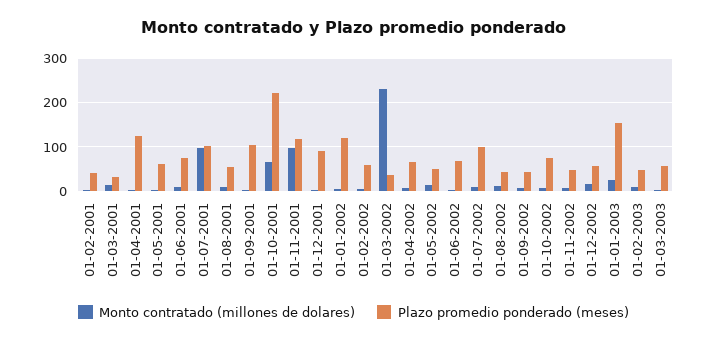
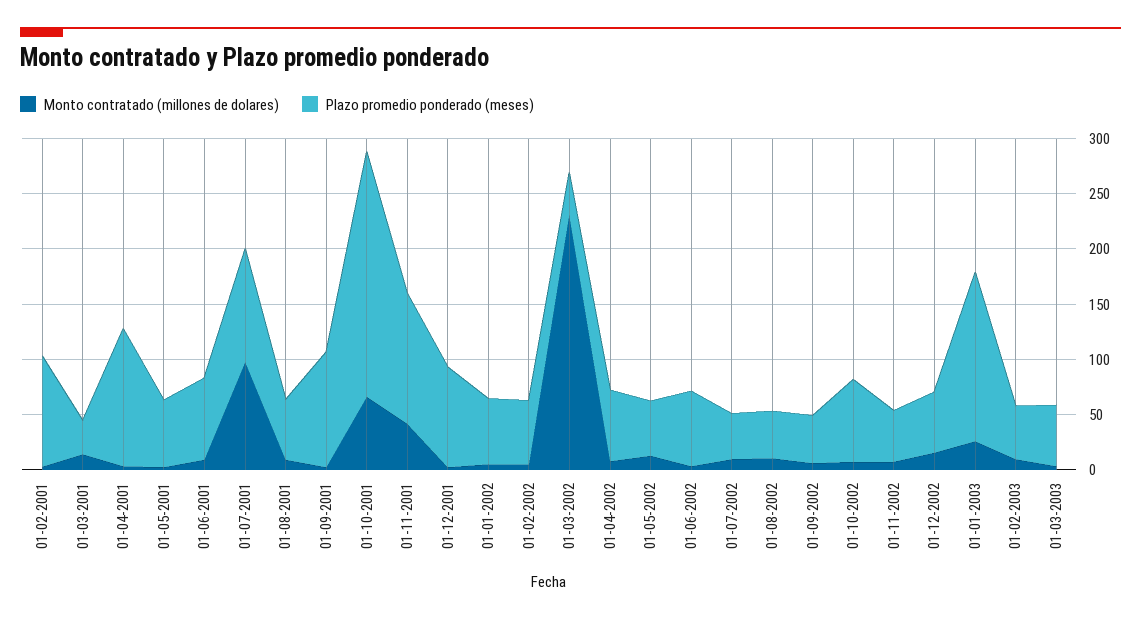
  {
    "Monto contratado (millones de dolares)": {
      "01-02-2001": 0,
      "01-03-2001": 10,
      "01-04-2001": 0,
      "01-05-2001": 0,
      "01-06-2001": 10,
      "01-07-2001": 100,
      "01-08-2001": 10,
      "01-09-2001": 0,
      "01-10-2001": 70,
-     "01-11-2001": 100,
+     "01-11-2001": 40,
      "01-12-2001": 0,
      "01-01-2002": 10,
      "01-02-2002": 0,
      "01-03-2002": 230,
      "01-04-2002": 10,
      "01-05-2002": 10,
      "01-06-2002": 0,
      "01-07-2002": 10,
      "01-08-2002": 10,
      "01-09-2002": 10,
      "01-10-2002": 10,
      "01-11-2002": 10,
      "01-12-2002": 20,
      "01-01-2003": 30,
      "01-02-2003": 10,
      "01-03-2003": 0
    },
    "Plazo promedio ponderado (meses)": {
-     "01-02-2001": 40,
+     "01-02-2001": 100,
      "01-03-2001": 30,
      "01-04-2001": 120,
      "01-05-2001": 60,
      "01-06-2001": 70,
      "01-07-2001": 100,
      "01-08-2001": 50,
      "01-09-2001": 100,
      "01-10-2001": 220,
      "01-11-2001": 120,
      "01-12-2001": 90,
-     "01-01-2002": 120,
+     "01-01-2002": 60,
      "01-02-2002": 60,
      "01-03-2002": 40,
      "01-04-2002": 70,
      "01-05-2002": 50,
      "01-06-2002": 70,
-     "01-07-2002": 100,
+     "01-07-2002": 40,
      "01-08-2002": 40,
      "01-09-2002": 40,
      "01-10-2002": 70,
      "01-11-2002": 50,
      "01-12-2002": 60,
      "01-01-2003": 150,
      "01-02-2003": 50,
      "01-03-2003": 60
    }
  }

